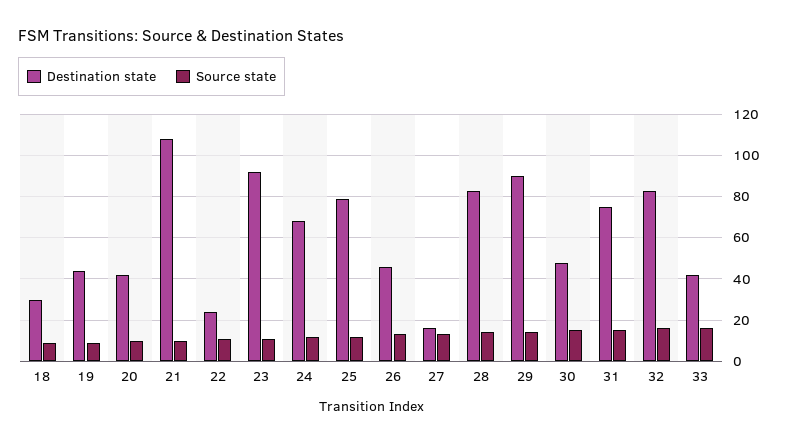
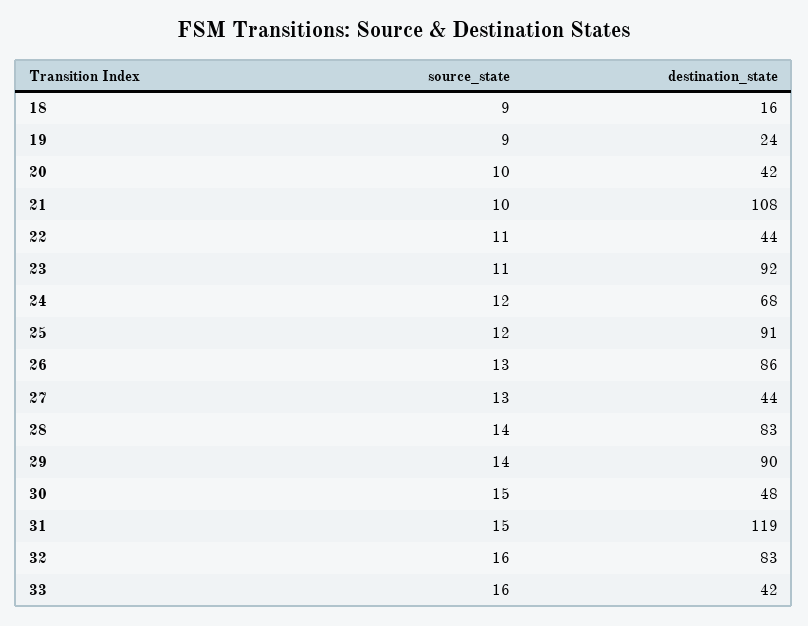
  {
    "Destination state": {
-     "18": 30,
+     "18": 16,
-     "19": 45,
+     "19": 24,
      "20": 42,
      "21": 108,
-     "22": 25,
+     "22": 44,
      "23": 92,
      "24": 68,
-     "25": 80,
+     "25": 91,
-     "26": 45,
+     "26": 86,
-     "27": 15,
+     "27": 44,
      "28": 83,
      "29": 90,
      "30": 48,
-     "31": 75,
+     "31": 119,
      "32": 83,
      "33": 42
    },
    "Source state": {
      "18": 9,
      "19": 9,
      "20": 10,
      "21": 10,
      "22": 11,
      "23": 11,
      "24": 12,
      "25": 12,
      "26": 13,
      "27": 13,
      "28": 14,
      "29": 14,
      "30": 15,
      "31": 15,
      "32": 16,
      "33": 16
    }
  }

